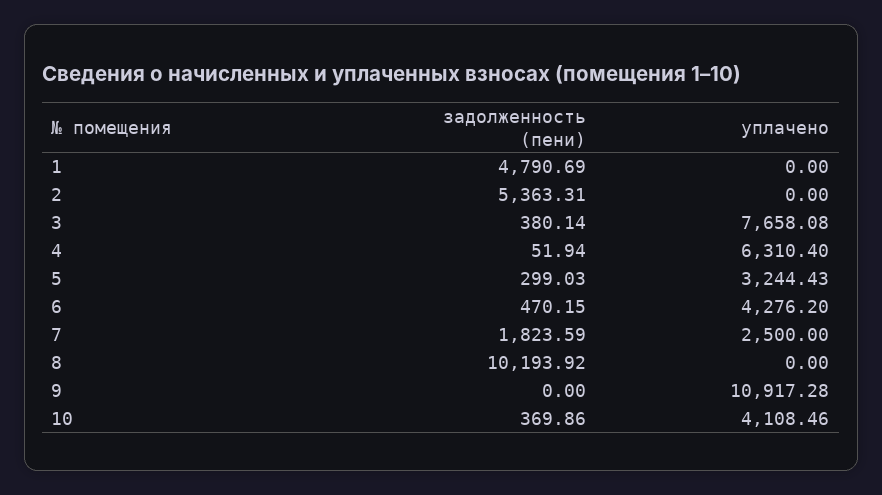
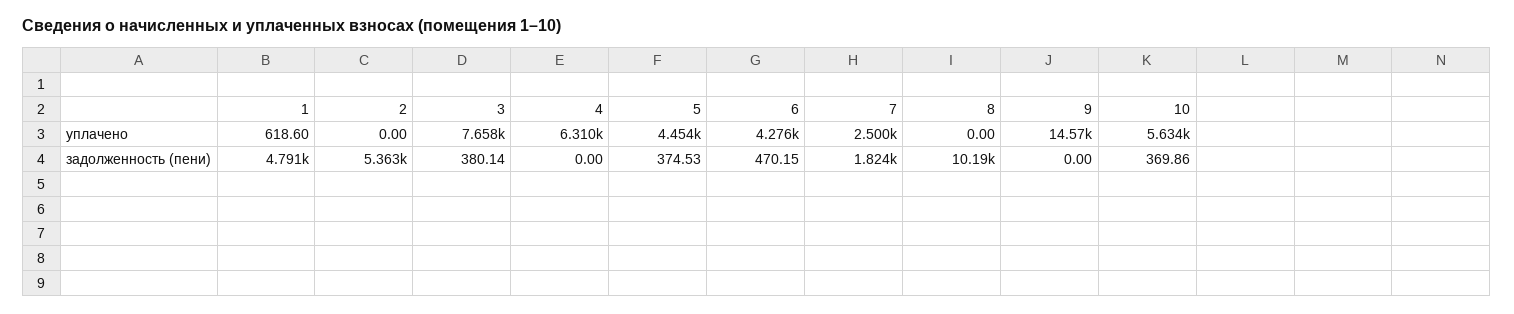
  {
    "задолженность (пени)": {
      "1": 4790.69,
      "2": 5363.31,
      "3": 380.14,
-     "4": 51.94,
+     "4": 0,
-     "5": 299.03,
+     "5": 374.53,
      "6": 470.15,
      "7": 1823.59,
      "8": 10193.92,
      "9": 0,
      "10": 369.86
    },
    "уплачено": {
-     "1": 0,
+     "1": 618.6,
      "2": 0,
      "3": 7658.08,
      "4": 6310.4,
-     "5": 3244.43,
+     "5": 4454,
      "6": 4276.2,
      "7": 2500,
      "8": 0,
-     "9": 10917.28,
+     "9": 14570,
-     "10": 4108.46
+     "10": 5634
    }
  }

